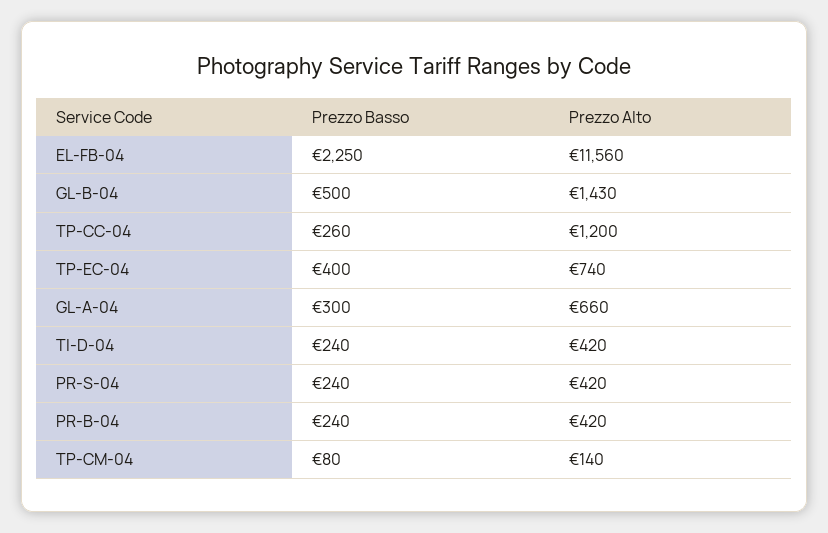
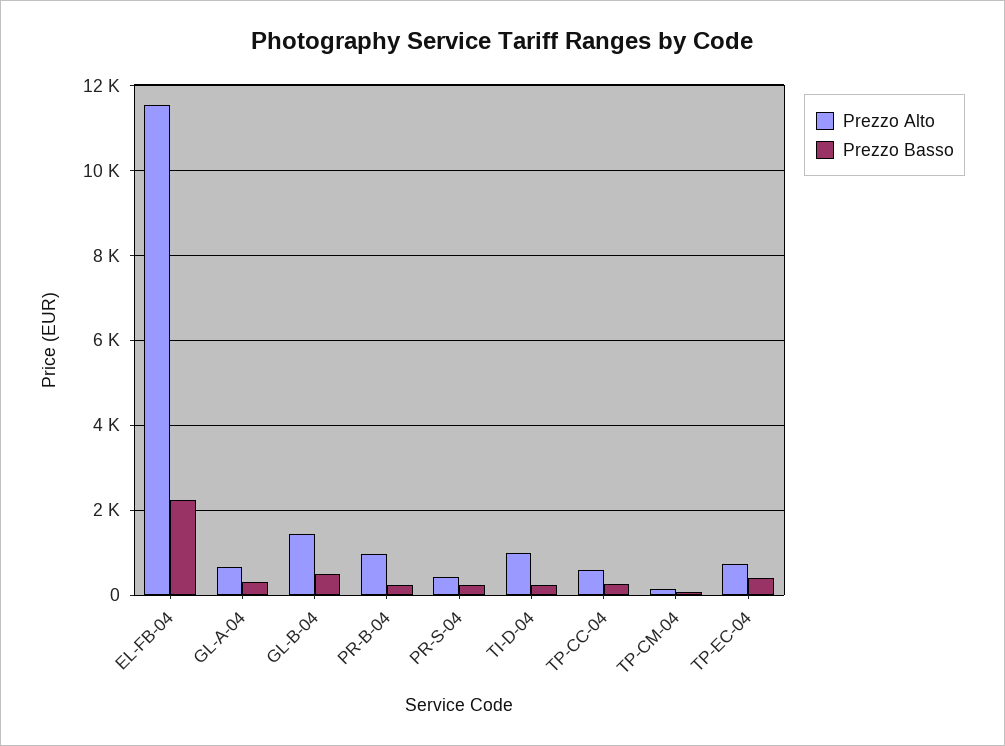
  {
    "Prezzo Basso": {
      "EL-FB-04": 2250,
      "GL-B-04": 500,
      "TP-CC-04": 260,
      "TP-EC-04": 400,
      "GL-A-04": 300,
      "TI-D-04": 240,
      "PR-S-04": 240,
      "PR-B-04": 240,
      "TP-CM-04": 80
    },
    "Prezzo Alto": {
      "EL-FB-04": 11560,
      "GL-B-04": 1430,
-     "TP-CC-04": 1200,
+     "TP-CC-04": 600,
      "TP-EC-04": 740,
      "GL-A-04": 660,
-     "TI-D-04": 420,
+     "TI-D-04": 1000,
      "PR-S-04": 420,
-     "PR-B-04": 420,
+     "PR-B-04": 1000,
      "TP-CM-04": 140
    }
  }

